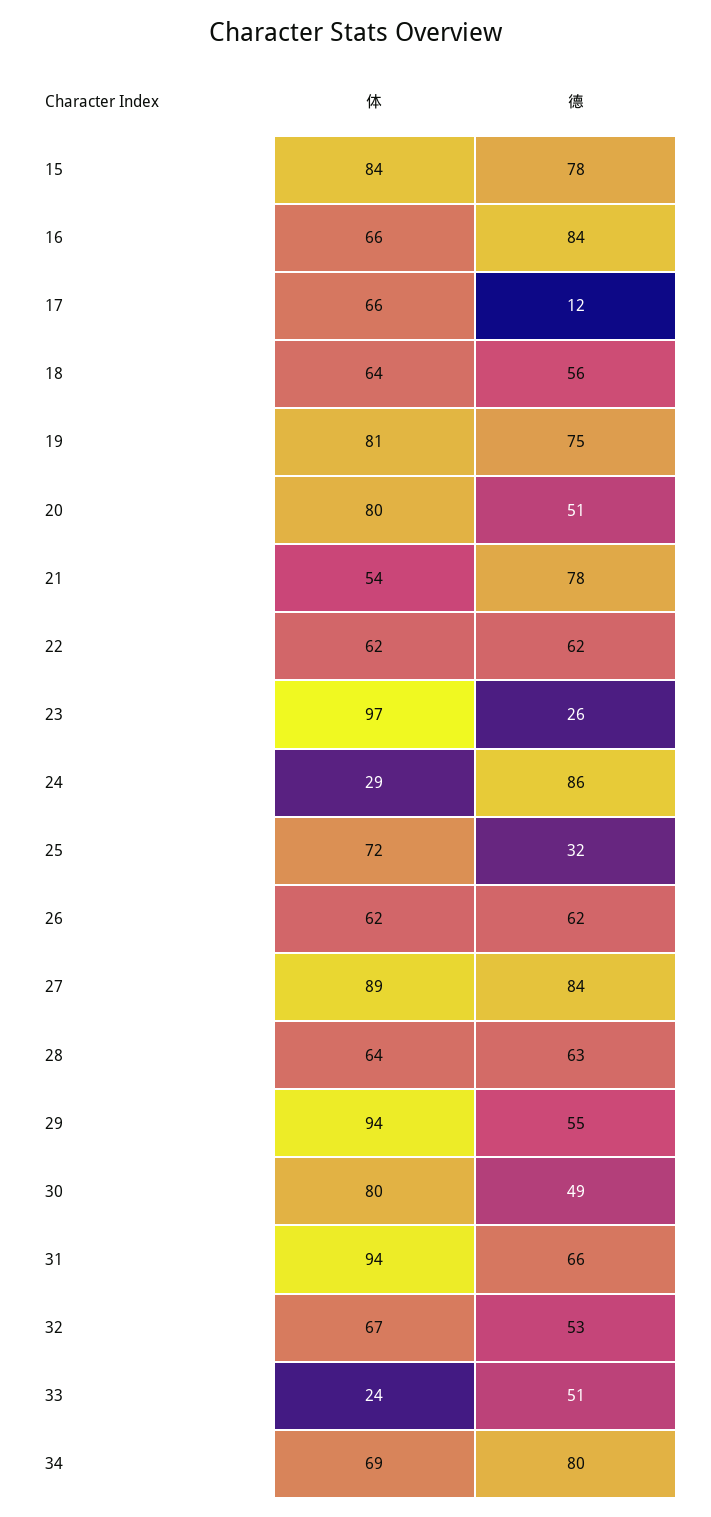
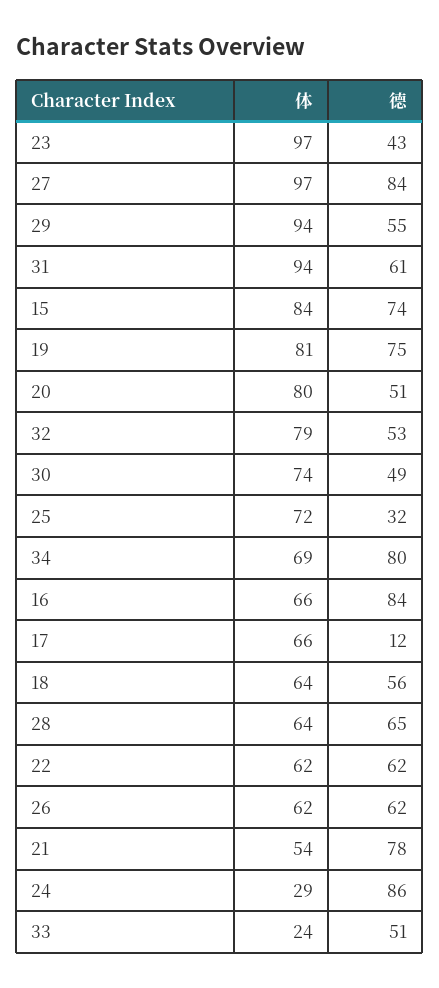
  {
    "体": {
      "15": 84,
      "16": 66,
      "17": 66,
      "18": 64,
      "19": 81,
      "20": 80,
      "21": 54,
      "22": 62,
      "23": 97,
      "24": 29,
      "25": 72,
      "26": 62,
-     "27": 89,
+     "27": 97,
      "28": 64,
      "29": 94,
-     "30": 80,
+     "30": 74,
      "31": 94,
-     "32": 67,
+     "32": 79,
      "33": 24,
      "34": 69
    },
    "德": {
-     "15": 78,
+     "15": 74,
      "16": 84,
      "17": 12,
      "18": 56,
      "19": 75,
      "20": 51,
      "21": 78,
      "22": 62,
-     "23": 26,
+     "23": 43,
      "24": 86,
      "25": 32,
      "26": 62,
      "27": 84,
-     "28": 63,
+     "28": 65,
      "29": 55,
      "30": 49,
-     "31": 66,
+     "31": 61,
      "32": 53,
      "33": 51,
      "34": 80
    }
  }

